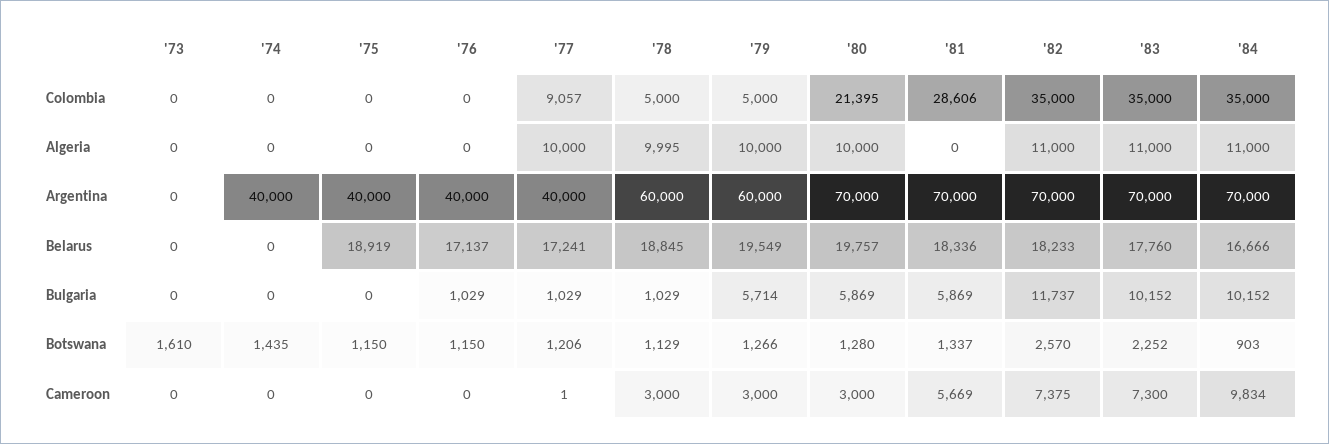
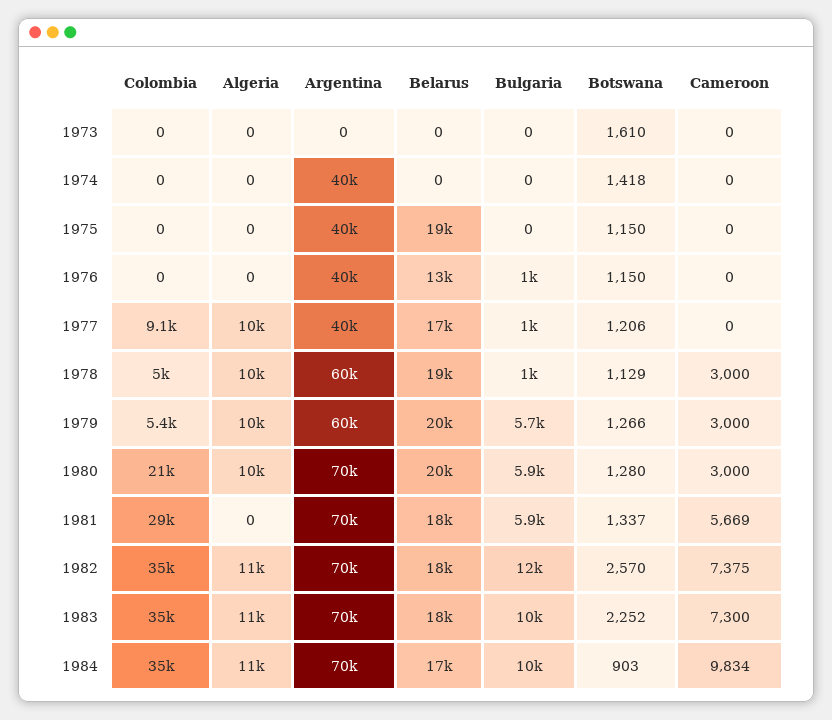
  {
    "'73": {
      "Colombia": 0,
      "Algeria": 0,
      "Argentina": 0,
      "Belarus": 0,
      "Bulgaria": 0,
      "Botswana": 1610,
      "Cameroon": 0
    },
    "'74": {
      "Colombia": 0,
      "Algeria": 0,
      "Argentina": 40000,
      "Belarus": 0,
      "Bulgaria": 0,
-     "Botswana": 1435,
+     "Botswana": 1418,
      "Cameroon": 0
    },
    "'75": {
      "Colombia": 0,
      "Algeria": 0,
      "Argentina": 40000,
      "Belarus": 18919,
      "Bulgaria": 0,
      "Botswana": 1150,
      "Cameroon": 0
    },
    "'76": {
      "Colombia": 0,
      "Algeria": 0,
      "Argentina": 40000,
-     "Belarus": 17137,
+     "Belarus": 13000,
      "Bulgaria": 1029,
      "Botswana": 1150,
      "Cameroon": 0
    },
    "'77": {
      "Colombia": 9057,
      "Algeria": 10000,
      "Argentina": 40000,
      "Belarus": 17241,
      "Bulgaria": 1029,
      "Botswana": 1206,
-     "Cameroon": 1
+     "Cameroon": 0
    },
    "'78": {
      "Colombia": 5000,
      "Algeria": 9995,
      "Argentina": 60000,
      "Belarus": 18845,
      "Bulgaria": 1029,
      "Botswana": 1129,
      "Cameroon": 3000
    },
    "'79": {
-     "Colombia": 5000,
+     "Colombia": 5400,
      "Algeria": 10000,
      "Argentina": 60000,
      "Belarus": 19549,
      "Bulgaria": 5714,
      "Botswana": 1266,
      "Cameroon": 3000
    },
    "'80": {
      "Colombia": 21395,
      "Algeria": 10000,
      "Argentina": 70000,
      "Belarus": 19757,
      "Bulgaria": 5869,
      "Botswana": 1280,
      "Cameroon": 3000
    },
    "'81": {
      "Colombia": 28606,
      "Algeria": 0,
      "Argentina": 70000,
      "Belarus": 18336,
      "Bulgaria": 5869,
      "Botswana": 1337,
      "Cameroon": 5669
    },
    "'82": {
      "Colombia": 35000,
      "Algeria": 11000,
      "Argentina": 70000,
      "Belarus": 18233,
      "Bulgaria": 11737,
      "Botswana": 2570,
      "Cameroon": 7375
    },
    "'83": {
      "Colombia": 35000,
      "Algeria": 11000,
      "Argentina": 70000,
      "Belarus": 17760,
      "Bulgaria": 10152,
      "Botswana": 2252,
      "Cameroon": 7300
    },
    "'84": {
      "Colombia": 35000,
      "Algeria": 11000,
      "Argentina": 70000,
      "Belarus": 16666,
      "Bulgaria": 10152,
      "Botswana": 903,
      "Cameroon": 9834
    }
  }

